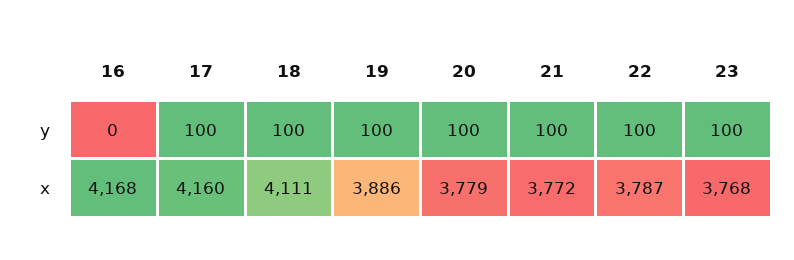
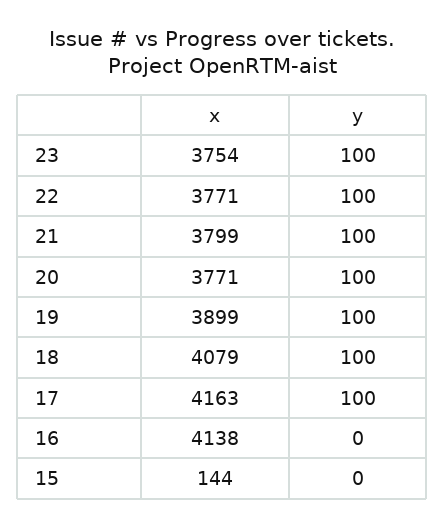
  {
    "16": {
      "y": 0,
-     "x": 4168
+     "x": 4138
    },
    "17": {
      "y": 100,
-     "x": 4160
+     "x": 4163
    },
    "18": {
      "y": 100,
-     "x": 4111
+     "x": 4079
    },
    "19": {
      "y": 100,
-     "x": 3886
+     "x": 3899
    },
    "20": {
      "y": 100,
-     "x": 3779
+     "x": 3771
    },
    "21": {
      "y": 100,
-     "x": 3772
+     "x": 3799
    },
    "22": {
      "y": 100,
-     "x": 3787
+     "x": 3771
    },
    "23": {
      "y": 100,
-     "x": 3768
+     "x": 3754
-   }
+   },
+   "15": {
+     "x": 144,
+     "y": 0
+   }
  }

